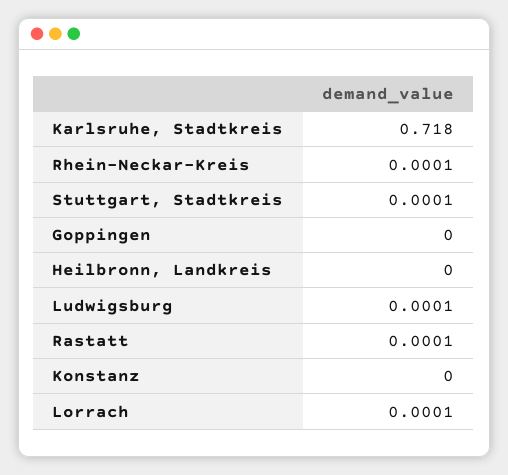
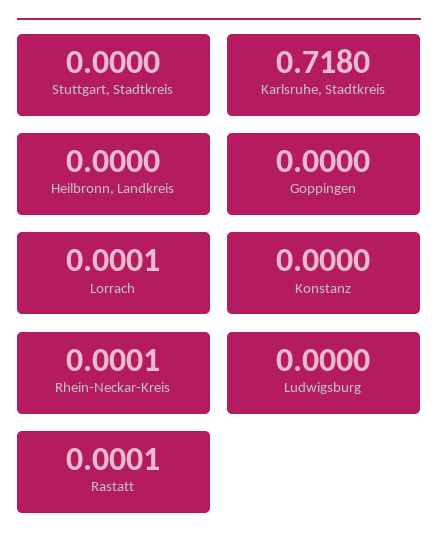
  {
    "Karlsruhe, Stadtkreis": 0.718,
    "Rhein-Neckar-Kreis": 0.0001,
-   "Stuttgart, Stadtkreis": 0.0001,
+   "Stuttgart, Stadtkreis": 0,
    "Goppingen": 0,
    "Heilbronn, Landkreis": 0,
-   "Ludwigsburg": 0.0001,
+   "Ludwigsburg": 0,
    "Rastatt": 0.0001,
    "Konstanz": 0,
    "Lorrach": 0.0001
  }

